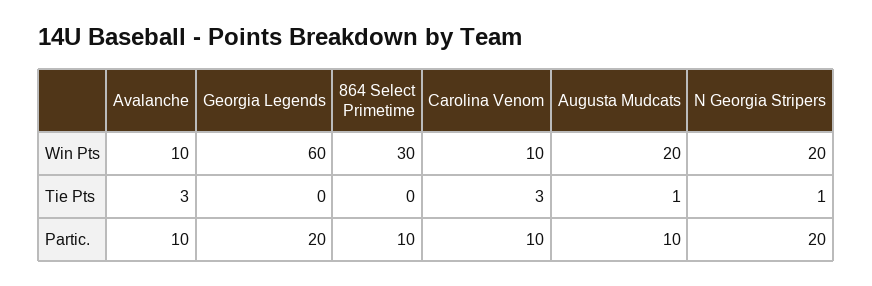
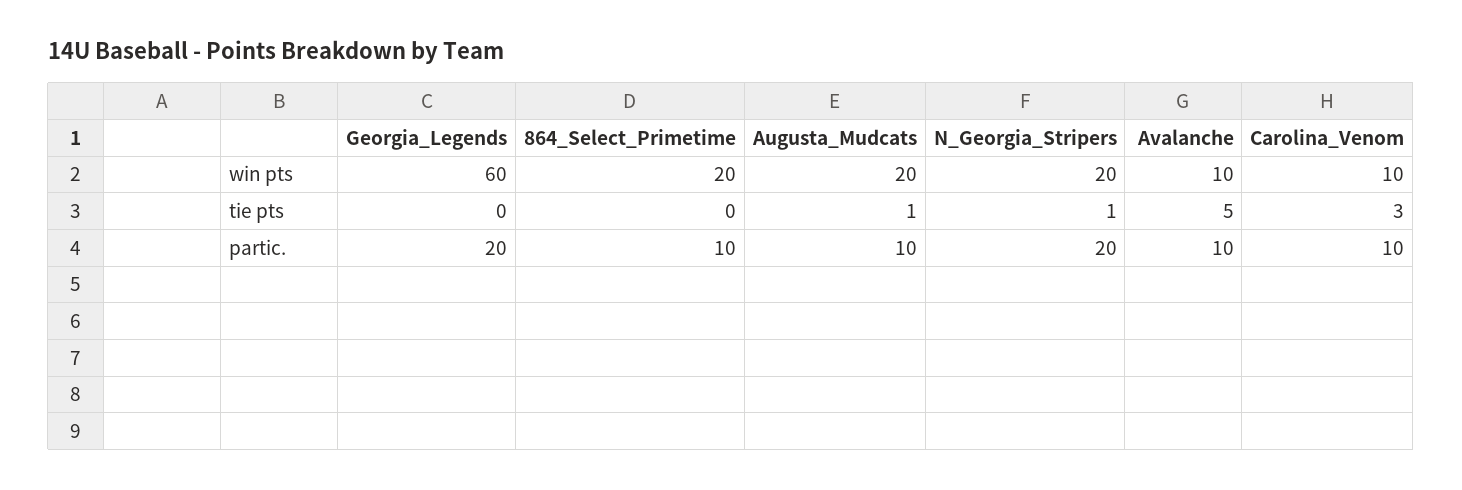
  {
    "Avalanche": {
      "Win Pts": 10,
-     "Tie Pts": 3,
+     "Tie Pts": 5,
      "Partic.": 10
    },
    "Georgia Legends": {
      "Win Pts": 60,
      "Tie Pts": 0,
      "Partic.": 20
    },
    "864 Select Primetime": {
-     "Win Pts": 30,
+     "Win Pts": 20,
      "Tie Pts": 0,
      "Partic.": 10
    },
    "Carolina Venom": {
      "Win Pts": 10,
      "Tie Pts": 3,
      "Partic.": 10
    },
    "Augusta Mudcats": {
      "Win Pts": 20,
      "Tie Pts": 1,
      "Partic.": 10
    },
    "N Georgia Stripers": {
      "Win Pts": 20,
      "Tie Pts": 1,
      "Partic.": 20
    }
  }

